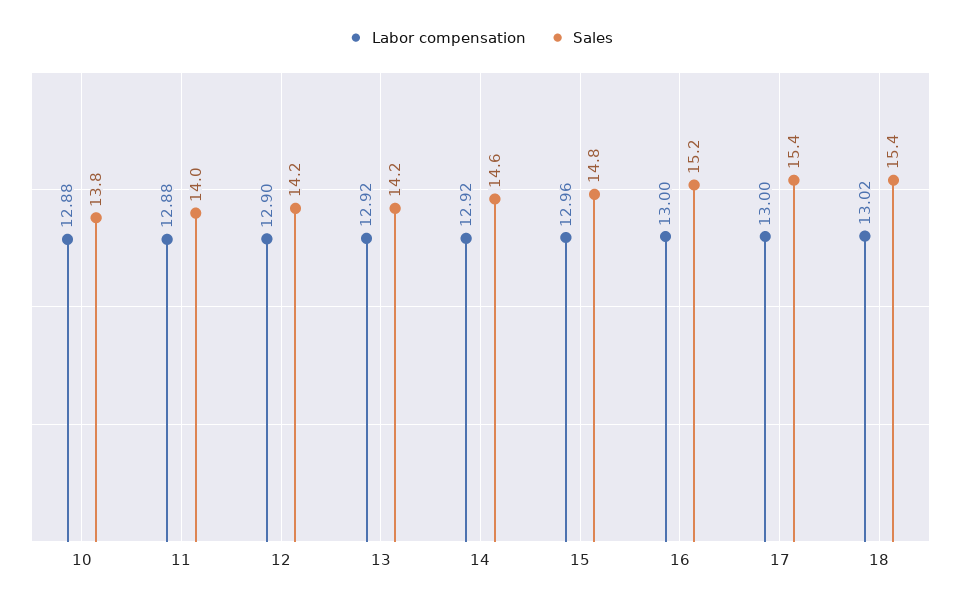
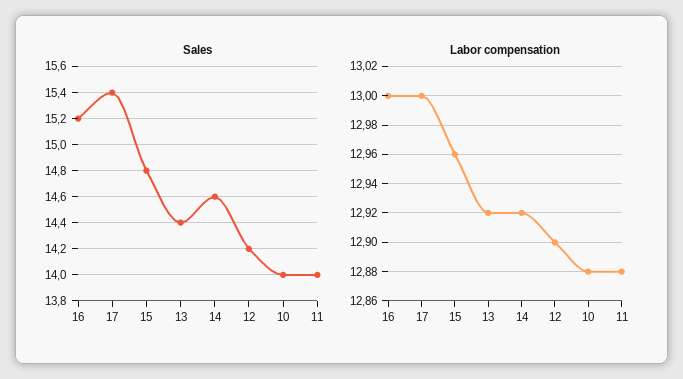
  {
    "Labor compensation": {
      "10": 12.88,
      "11": 12.88,
      "12": 12.9,
      "13": 12.92,
      "14": 12.92,
      "15": 12.96,
      "16": 13,
-     "17": 13,
+     "17": 13
-     "18": 13.02
    },
    "Sales": {
-     "10": 13.8,
+     "10": 14,
      "11": 14,
      "12": 14.2,
-     "13": 14.2,
+     "13": 14.4,
      "14": 14.6,
      "15": 14.8,
      "16": 15.2,
-     "17": 15.4,
+     "17": 15.4
-     "18": 15.4
    }
  }

